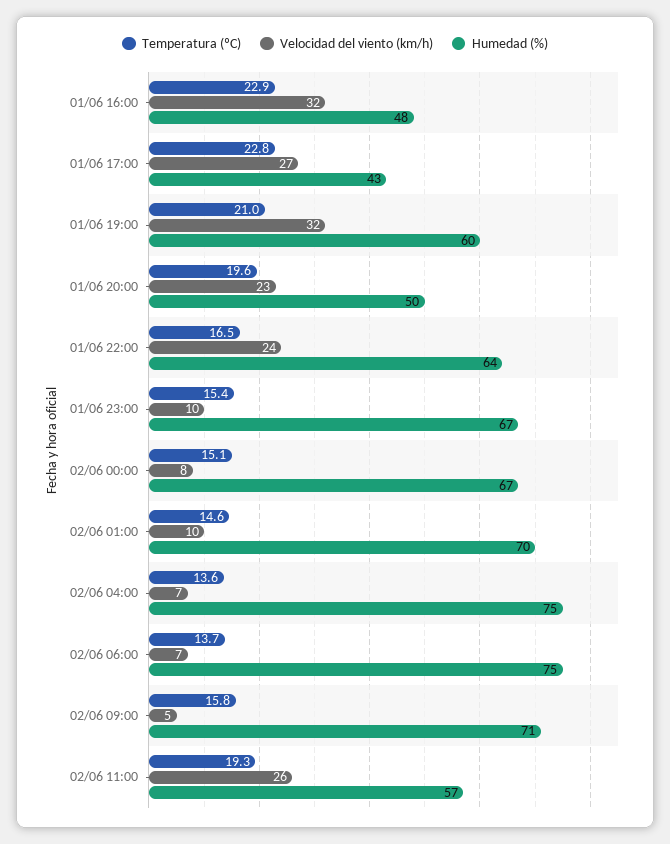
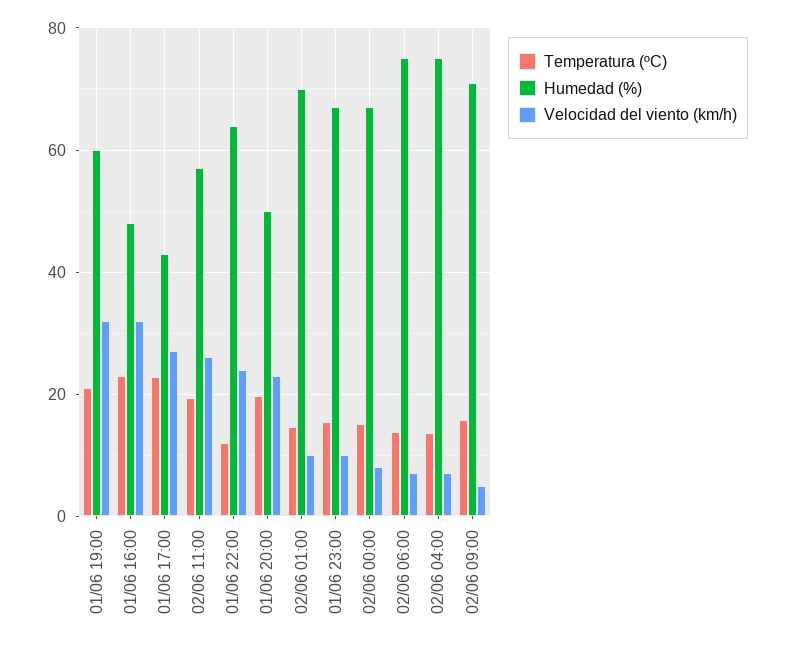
  {
    "Temperatura (ºC)": {
      "01/06 16:00": 22.9,
      "01/06 17:00": 22.8,
      "01/06 19:00": 21,
      "01/06 20:00": 19.6,
-     "01/06 22:00": 16.5,
+     "01/06 22:00": 12,
      "01/06 23:00": 15.4,
      "02/06 00:00": 15.1,
      "02/06 01:00": 14.6,
      "02/06 04:00": 13.6,
      "02/06 06:00": 13.7,
      "02/06 09:00": 15.8,
      "02/06 11:00": 19.3
    },
    "Velocidad del viento (km/h)": {
      "01/06 16:00": 32,
      "01/06 17:00": 27,
      "01/06 19:00": 32,
      "01/06 20:00": 23,
      "01/06 22:00": 24,
      "01/06 23:00": 10,
      "02/06 00:00": 8,
      "02/06 01:00": 10,
      "02/06 04:00": 7,
      "02/06 06:00": 7,
      "02/06 09:00": 5,
      "02/06 11:00": 26
    },
    "Humedad (%)": {
      "01/06 16:00": 48,
      "01/06 17:00": 43,
      "01/06 19:00": 60,
      "01/06 20:00": 50,
      "01/06 22:00": 64,
      "01/06 23:00": 67,
      "02/06 00:00": 67,
      "02/06 01:00": 70,
      "02/06 04:00": 75,
      "02/06 06:00": 75,
      "02/06 09:00": 71,
      "02/06 11:00": 57
    }
  }

